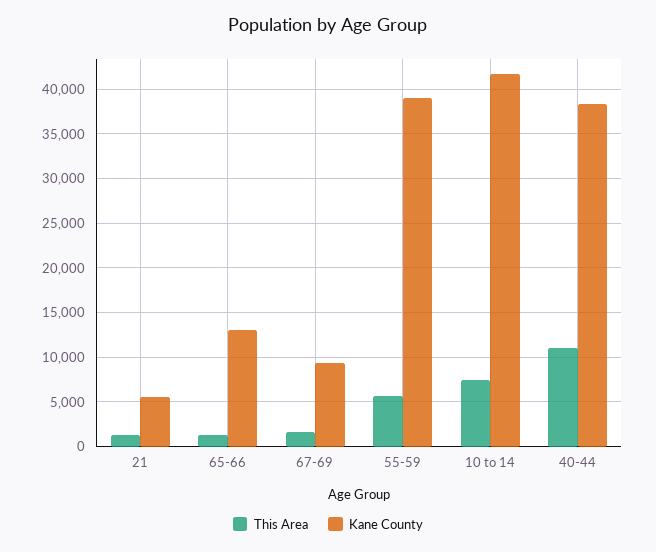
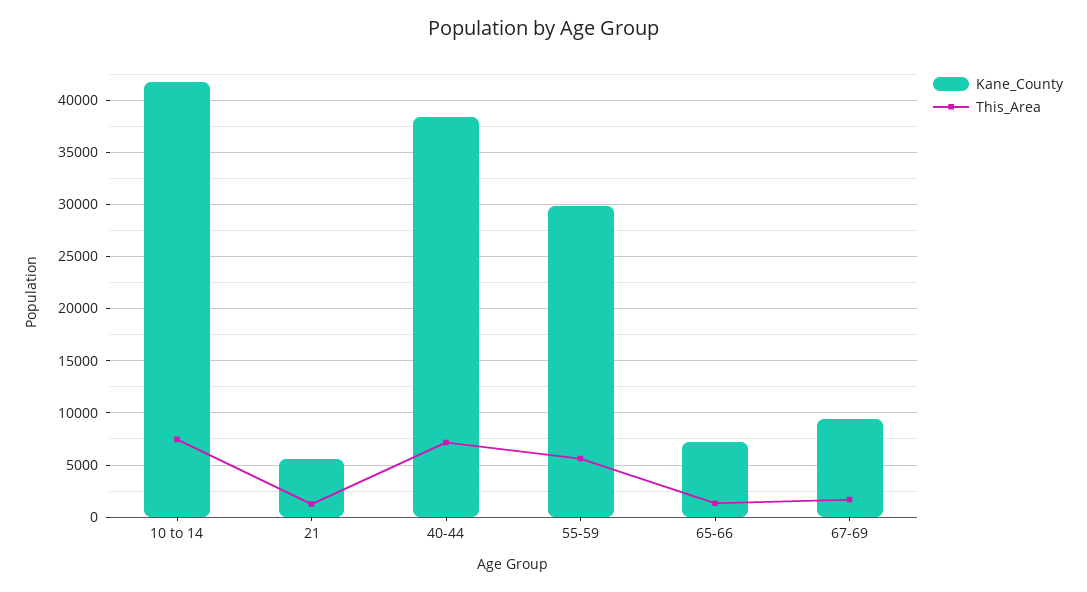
  {
    "This Area": {
      "21": 1000,
      "65-66": 1000,
      "67-69": 2000,
      "55-59": 6000,
      "10 to 14": 7000,
-     "40-44": 11000
+     "40-44": 7000
    },
    "Kane County": {
      "21": 6000,
-     "65-66": 13000,
+     "65-66": 7000,
      "67-69": 9000,
-     "55-59": 39000,
+     "55-59": 30000,
      "10 to 14": 42000,
      "40-44": 38000
    }
  }

